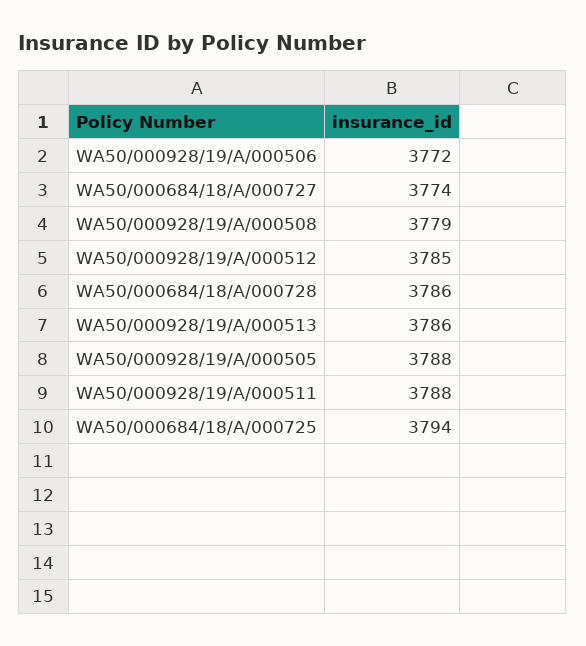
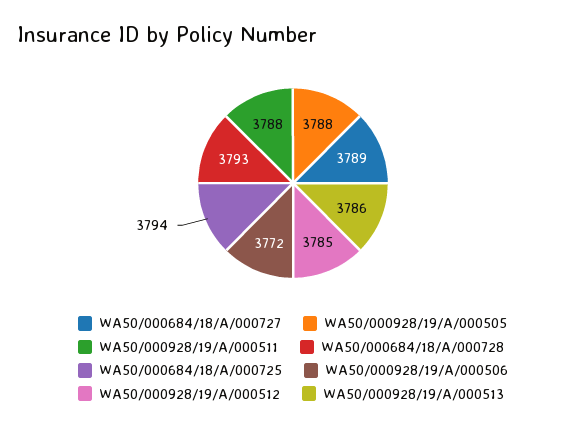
  {
    "WA50/000928/19/A/000506": 3772,
-   "WA50/000684/18/A/000727": 3774,
+   "WA50/000684/18/A/000727": 3789,
-   "WA50/000928/19/A/000508": 3779,
    "WA50/000928/19/A/000512": 3785,
-   "WA50/000684/18/A/000728": 3786,
+   "WA50/000684/18/A/000728": 3793,
    "WA50/000928/19/A/000513": 3786,
    "WA50/000928/19/A/000505": 3788,
    "WA50/000928/19/A/000511": 3788,
    "WA50/000684/18/A/000725": 3794
  }

